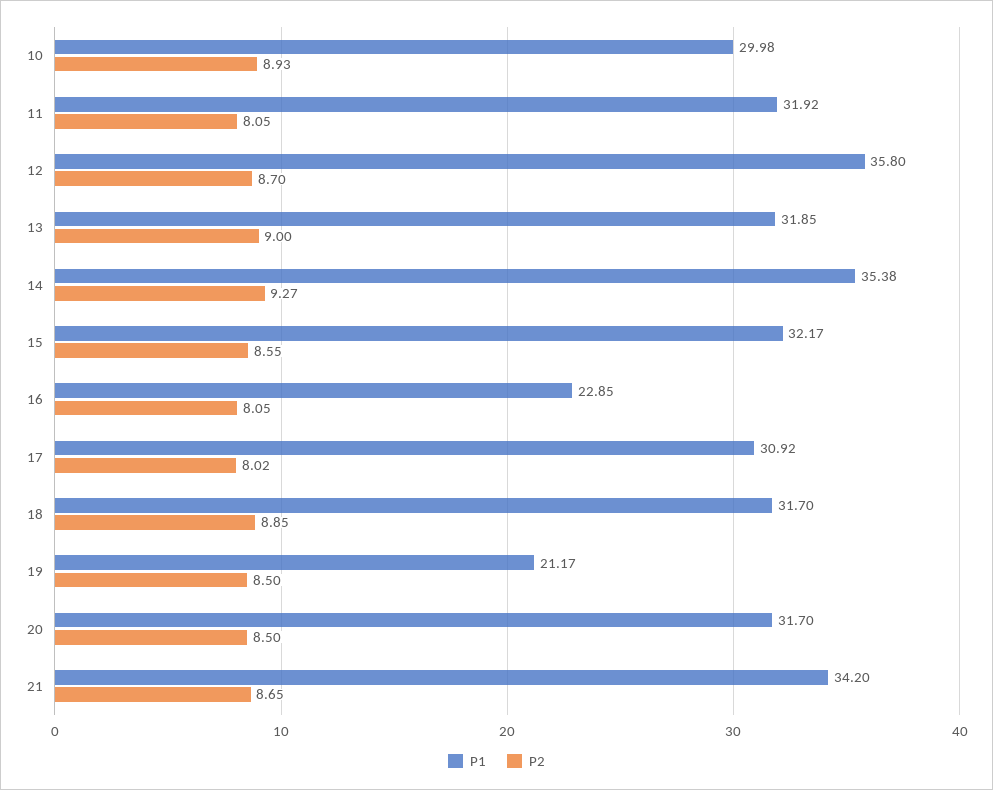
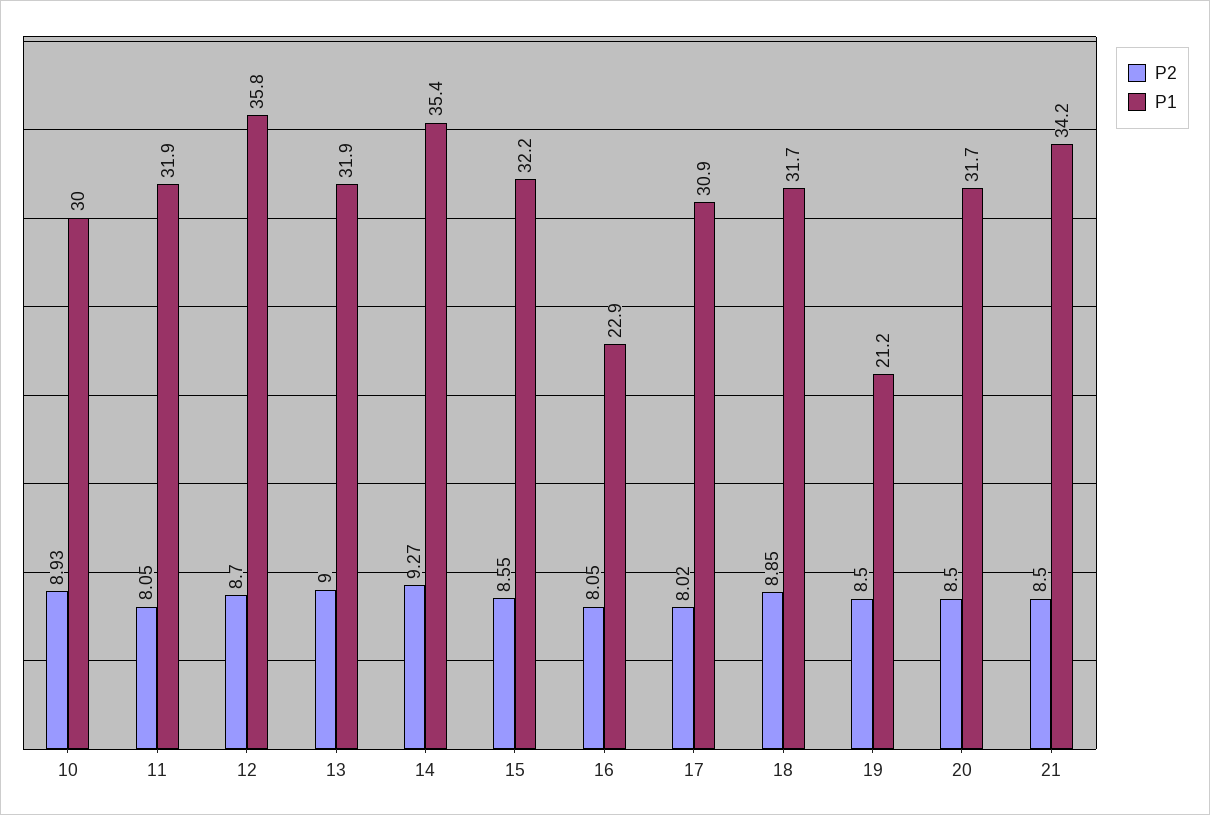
  {
    "P1": {
      "10": 29.98,
      "11": 31.92,
      "12": 35.8,
      "13": 31.85,
      "14": 35.38,
      "15": 32.17,
      "16": 22.85,
      "17": 30.92,
      "18": 31.7,
      "19": 21.17,
      "20": 31.7,
      "21": 34.2
    },
    "P2": {
      "10": 8.93,
      "11": 8.05,
      "12": 8.7,
      "13": 9,
      "14": 9.27,
      "15": 8.55,
      "16": 8.05,
      "17": 8.02,
      "18": 8.85,
      "19": 8.5,
      "20": 8.5,
-     "21": 8.65
+     "21": 8.5
    }
  }

